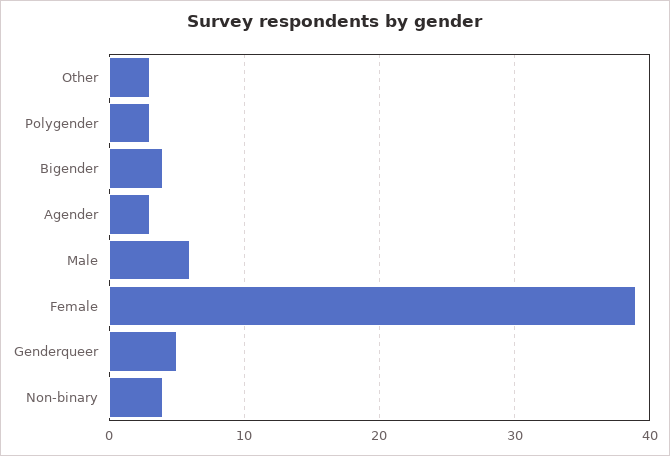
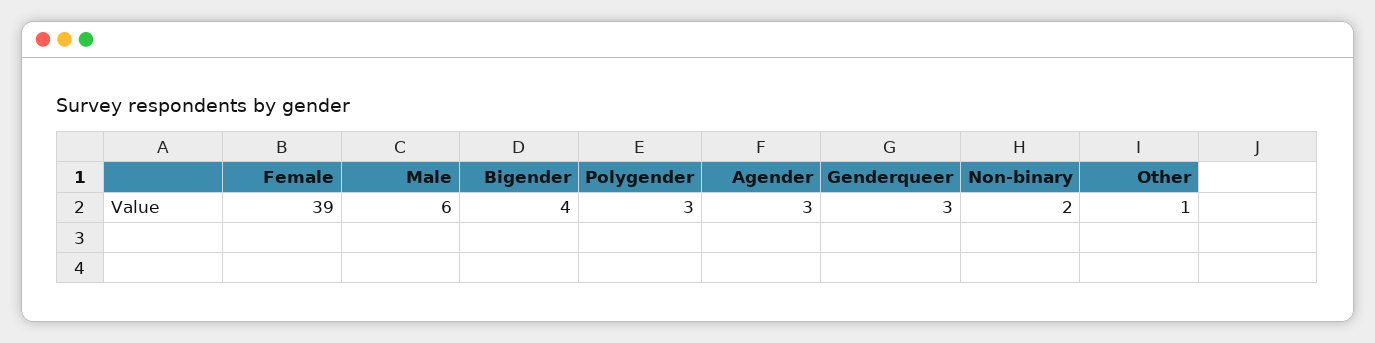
  {
-   "Other": 3,
+   "Other": 1,
    "Polygender": 3,
    "Bigender": 4,
    "Agender": 3,
    "Male": 6,
    "Female": 39,
-   "Genderqueer": 5,
+   "Genderqueer": 3,
-   "Non-binary": 4
+   "Non-binary": 2
  }

